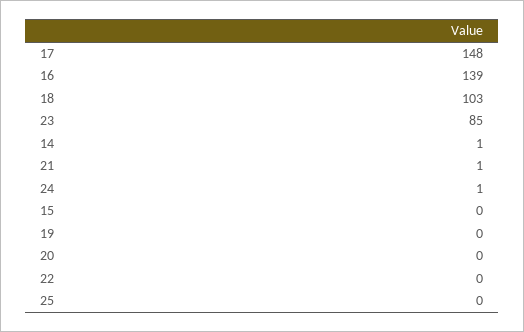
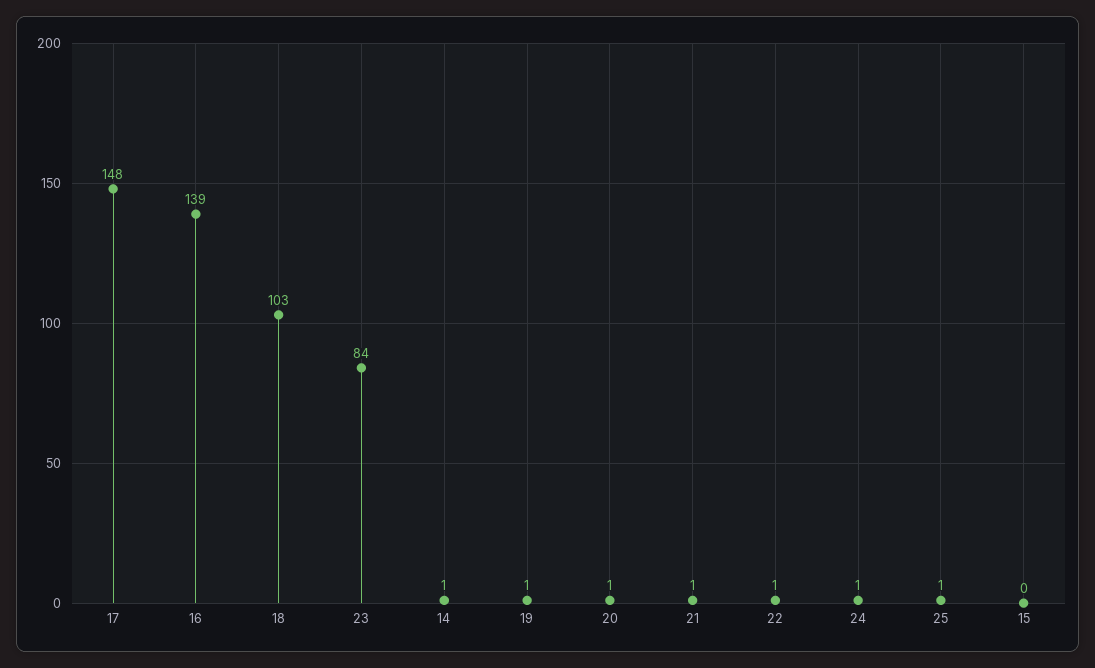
  {
    "17": 148,
    "16": 139,
    "18": 103,
-   "23": 85,
+   "23": 84,
    "14": 1,
    "21": 1,
    "24": 1,
    "15": 0,
-   "19": 0,
+   "19": 1,
-   "20": 0,
+   "20": 1,
-   "22": 0,
+   "22": 1,
-   "25": 0
+   "25": 1
  }

